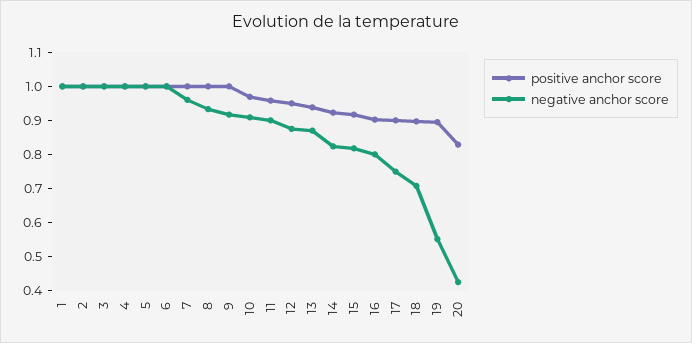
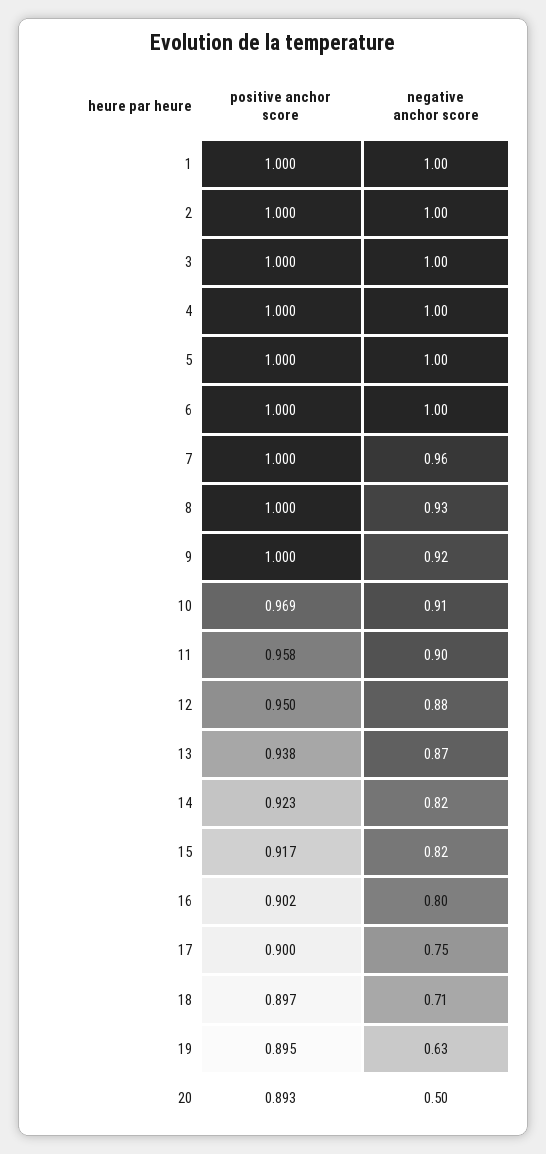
  {
    "positive anchor score": {
      "1": 1,
      "2": 1,
      "3": 1,
      "4": 1,
      "5": 1,
      "6": 1,
      "7": 1,
      "8": 1,
      "9": 1,
      "10": 0.969,
      "11": 0.958,
      "12": 0.95,
      "13": 0.938,
      "14": 0.923,
      "15": 0.917,
      "16": 0.902,
      "17": 0.9,
      "18": 0.897,
      "19": 0.895,
-     "20": 0.825
+     "20": 0.893
    },
    "negative anchor score": {
      "1": 1,
      "2": 1,
      "3": 1,
      "4": 1,
      "5": 1,
      "6": 1,
      "7": 0.96,
      "8": 0.93,
      "9": 0.92,
      "10": 0.91,
      "11": 0.9,
      "12": 0.88,
      "13": 0.87,
      "14": 0.82,
      "15": 0.82,
      "16": 0.8,
      "17": 0.75,
      "18": 0.71,
-     "19": 0.55,
+     "19": 0.63,
-     "20": 0.425
+     "20": 0.5
    }
  }

